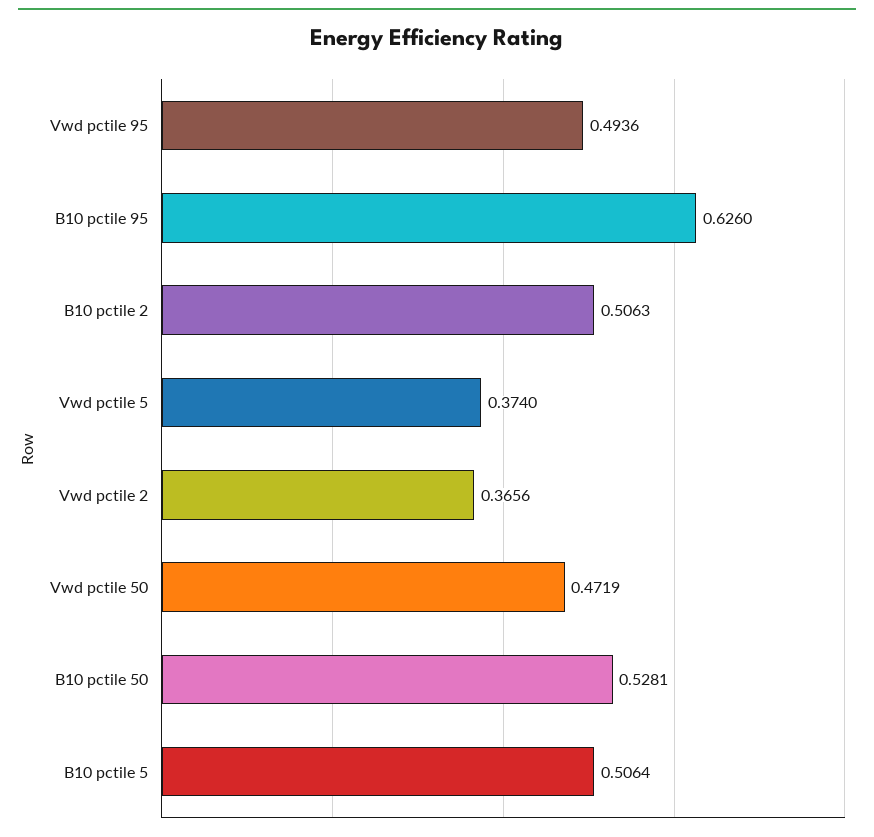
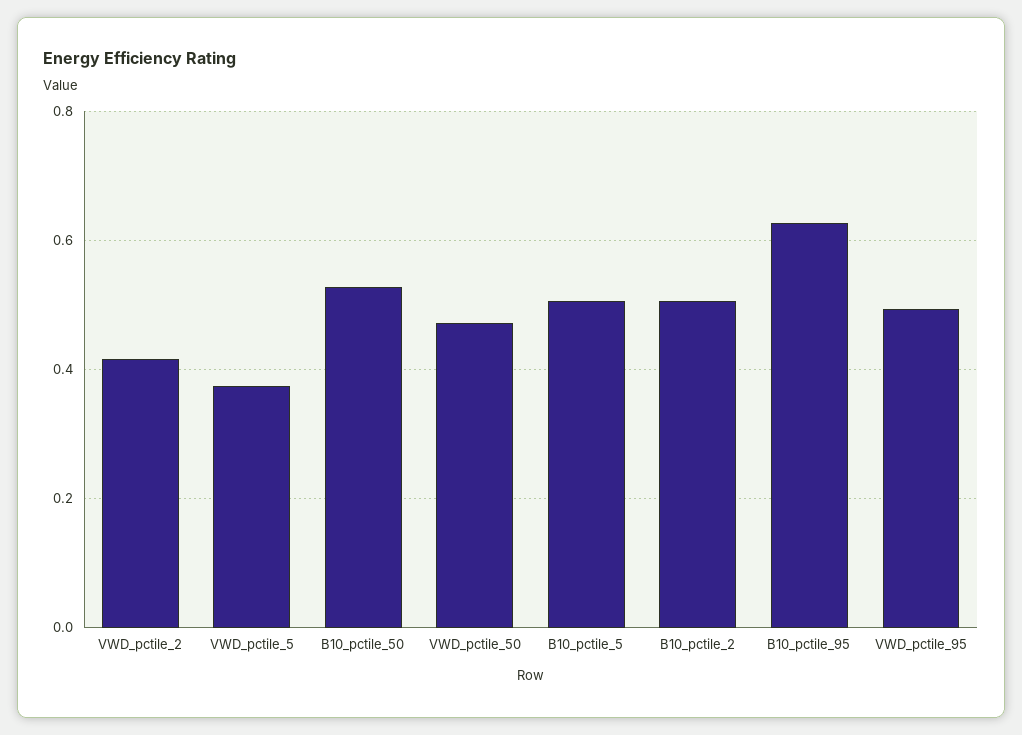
  {
    "Vwd pctile 95": 0.4936,
    "B10 pctile 95": 0.626,
    "B10 pctile 2": 0.5063,
    "Vwd pctile 5": 0.374,
-   "Vwd pctile 2": 0.3656,
+   "Vwd pctile 2": 0.42,
    "Vwd pctile 50": 0.4719,
    "B10 pctile 50": 0.5281,
    "B10 pctile 5": 0.5064
  }

